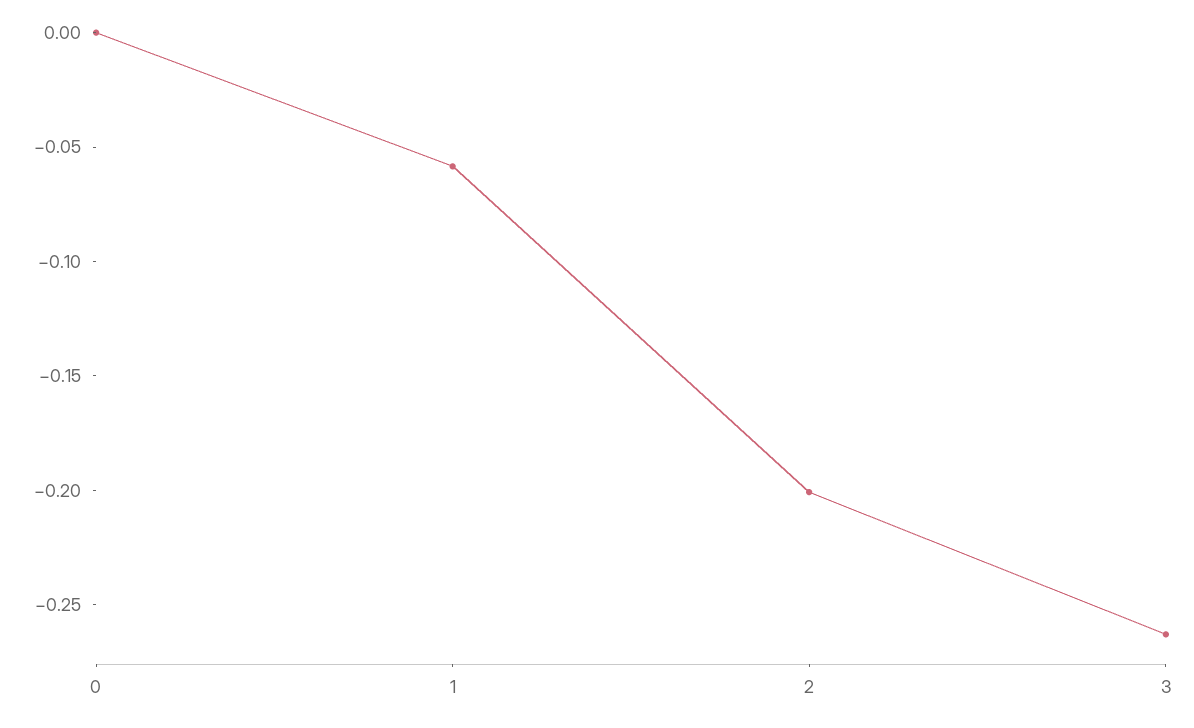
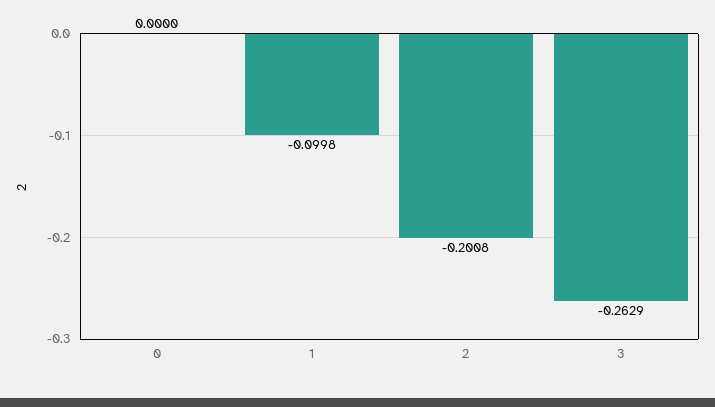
  {
    "0": 0,
-   "1": -0.06,
+   "1": -0.0998,
    "2": -0.2008,
    "3": -0.2629
  }

